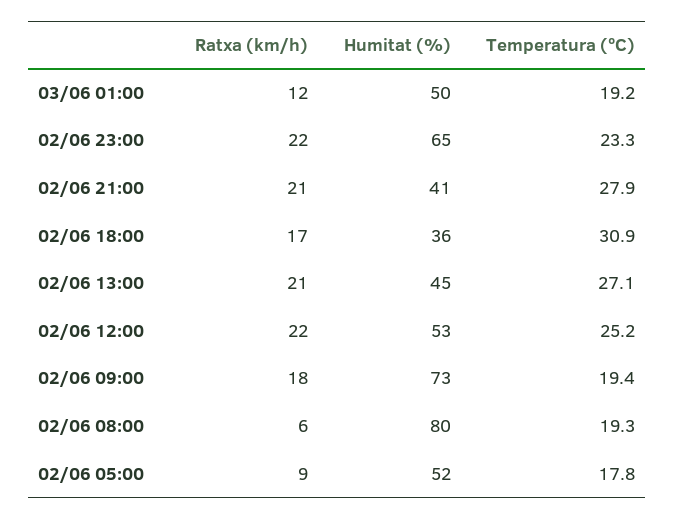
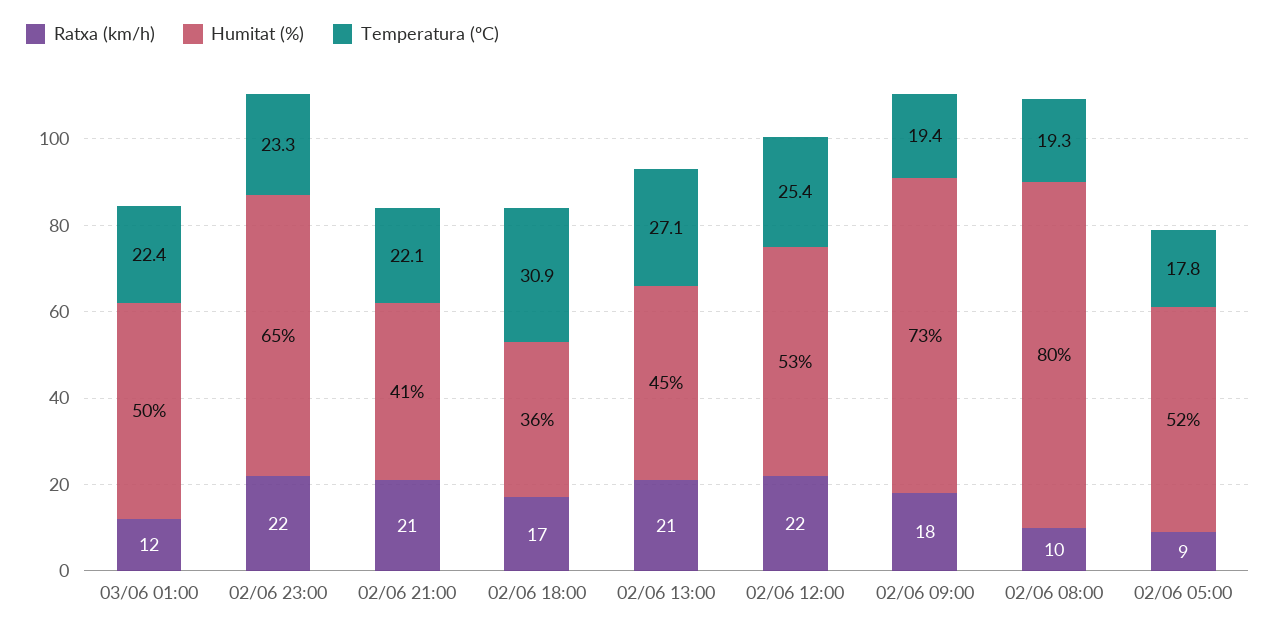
  {
    "Ratxa (km/h)": {
      "03/06 01:00": 12,
      "02/06 23:00": 22,
      "02/06 21:00": 21,
      "02/06 18:00": 17,
      "02/06 13:00": 21,
      "02/06 12:00": 22,
      "02/06 09:00": 18,
-     "02/06 08:00": 6,
+     "02/06 08:00": 10,
      "02/06 05:00": 9
    },
    "Humitat (%)": {
      "03/06 01:00": 50,
      "02/06 23:00": 65,
      "02/06 21:00": 41,
      "02/06 18:00": 36,
      "02/06 13:00": 45,
      "02/06 12:00": 53,
      "02/06 09:00": 73,
      "02/06 08:00": 80,
      "02/06 05:00": 52
    },
    "Temperatura (ºC)": {
-     "03/06 01:00": 19.2,
+     "03/06 01:00": 22.4,
      "02/06 23:00": 23.3,
-     "02/06 21:00": 27.9,
+     "02/06 21:00": 22.1,
      "02/06 18:00": 30.9,
      "02/06 13:00": 27.1,
-     "02/06 12:00": 25.2,
+     "02/06 12:00": 25.4,
      "02/06 09:00": 19.4,
      "02/06 08:00": 19.3,
      "02/06 05:00": 17.8
    }
  }

